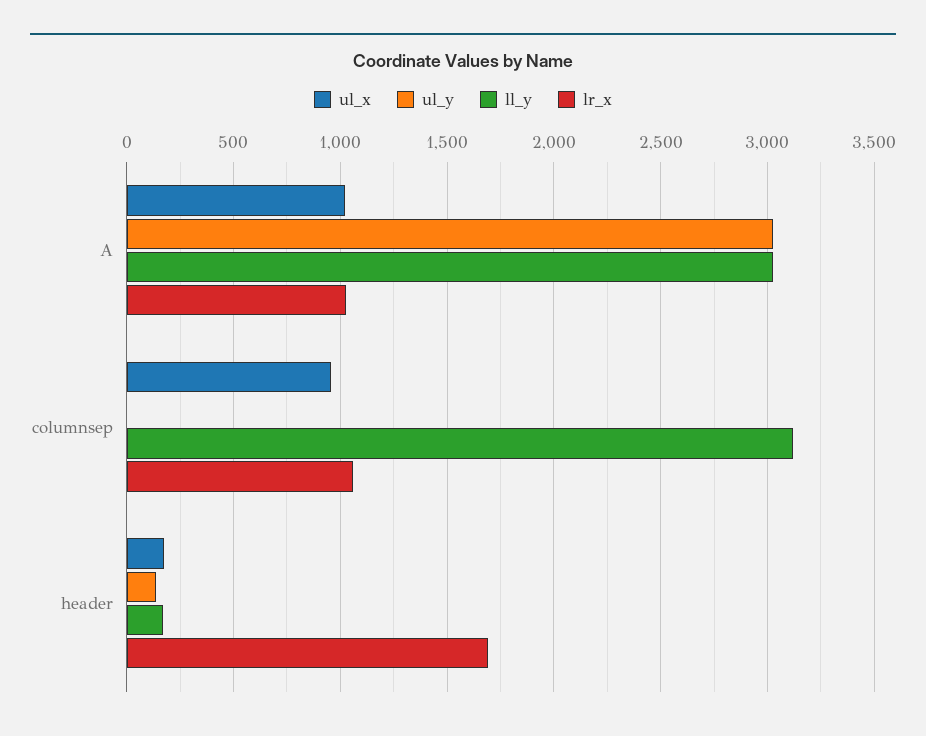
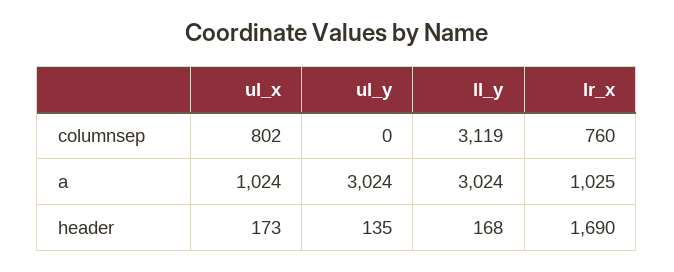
  {
    "ul_x": {
      "A": 1024,
-     "columnsep": 950,
+     "columnsep": 802,
      "header": 173
    },
    "ul_y": {
      "A": 3024,
      "columnsep": 0,
      "header": 135
    },
    "ll_y": {
      "A": 3024,
      "columnsep": 3119,
      "header": 168
    },
    "lr_x": {
      "A": 1025,
-     "columnsep": 1050,
+     "columnsep": 760,
      "header": 1690
    }
  }

